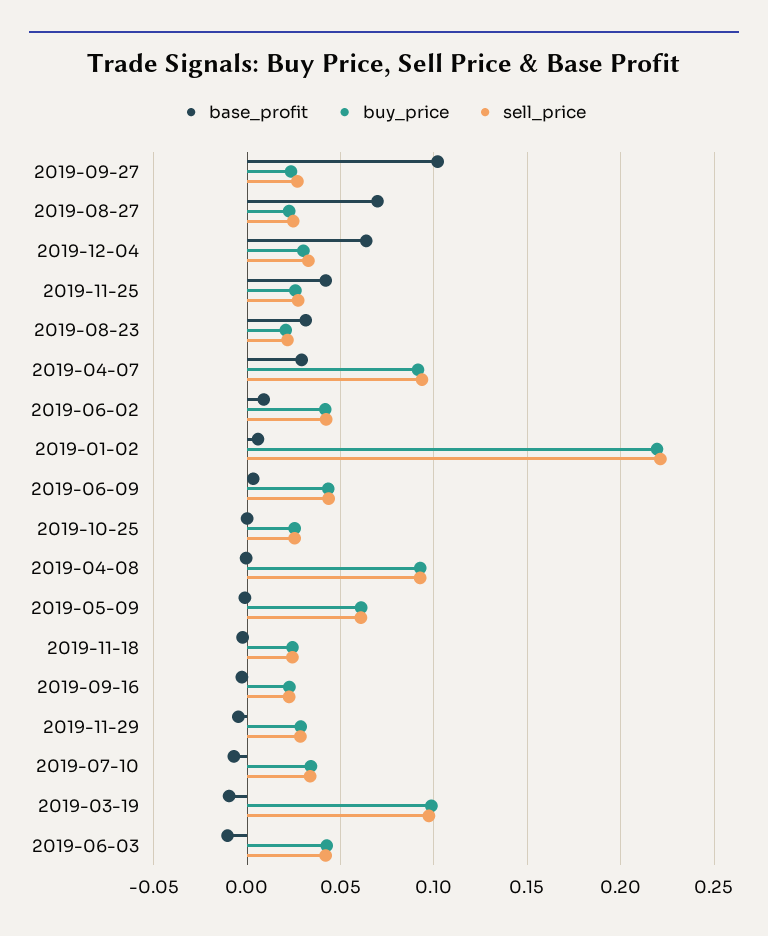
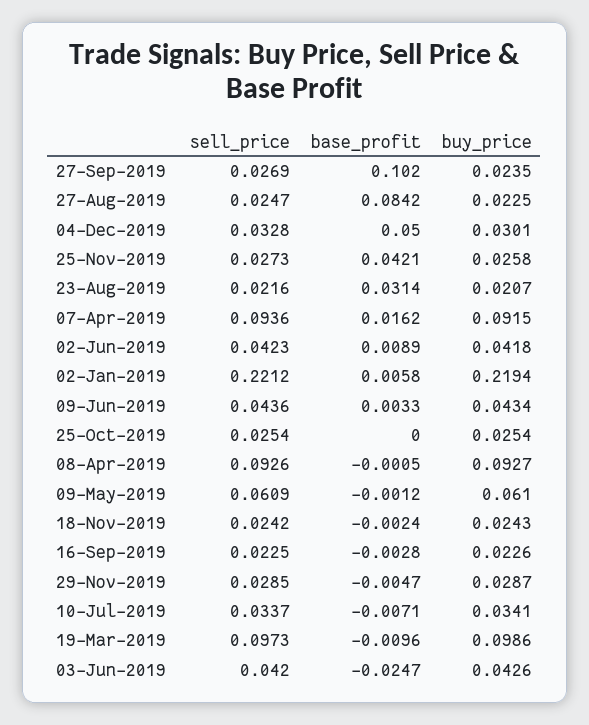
  {
    "base_profit": {
      "2019-09-27": 0.102,
-     "2019-08-27": 0.07,
+     "2019-08-27": 0.0842,
-     "2019-12-04": 0.065,
+     "2019-12-04": 0.05,
      "2019-11-25": 0.0421,
      "2019-08-23": 0.0314,
-     "2019-04-07": 0.03,
+     "2019-04-07": 0.0162,
      "2019-06-02": 0.0089,
      "2019-01-02": 0.0058,
      "2019-06-09": 0.0033,
      "2019-10-25": 0,
      "2019-04-08": -0.0005,
      "2019-05-09": -0.0012,
      "2019-11-18": -0.0024,
      "2019-09-16": -0.0028,
      "2019-11-29": -0.0047,
      "2019-07-10": -0.0071,
      "2019-03-19": -0.0096,
-     "2019-06-03": -0.01
+     "2019-06-03": -0.0247
    },
    "buy_price": {
      "2019-09-27": 0.0235,
      "2019-08-27": 0.0225,
      "2019-12-04": 0.0301,
      "2019-11-25": 0.0258,
      "2019-08-23": 0.0207,
      "2019-04-07": 0.0915,
      "2019-06-02": 0.0418,
      "2019-01-02": 0.2194,
      "2019-06-09": 0.0434,
      "2019-10-25": 0.0254,
      "2019-04-08": 0.0927,
      "2019-05-09": 0.061,
      "2019-11-18": 0.0243,
      "2019-09-16": 0.0226,
      "2019-11-29": 0.0287,
      "2019-07-10": 0.0341,
      "2019-03-19": 0.0986,
      "2019-06-03": 0.0426
    },
    "sell_price": {
      "2019-09-27": 0.0269,
      "2019-08-27": 0.0247,
      "2019-12-04": 0.0328,
      "2019-11-25": 0.0273,
      "2019-08-23": 0.0216,
      "2019-04-07": 0.0936,
      "2019-06-02": 0.0423,
      "2019-01-02": 0.2212,
      "2019-06-09": 0.0436,
      "2019-10-25": 0.0254,
      "2019-04-08": 0.0926,
      "2019-05-09": 0.0609,
      "2019-11-18": 0.0242,
      "2019-09-16": 0.0225,
      "2019-11-29": 0.0285,
      "2019-07-10": 0.0337,
      "2019-03-19": 0.0973,
      "2019-06-03": 0.042
    }
  }

